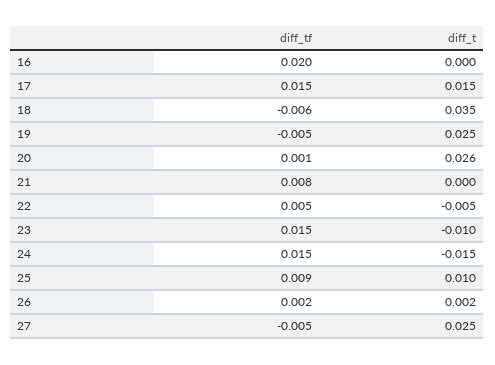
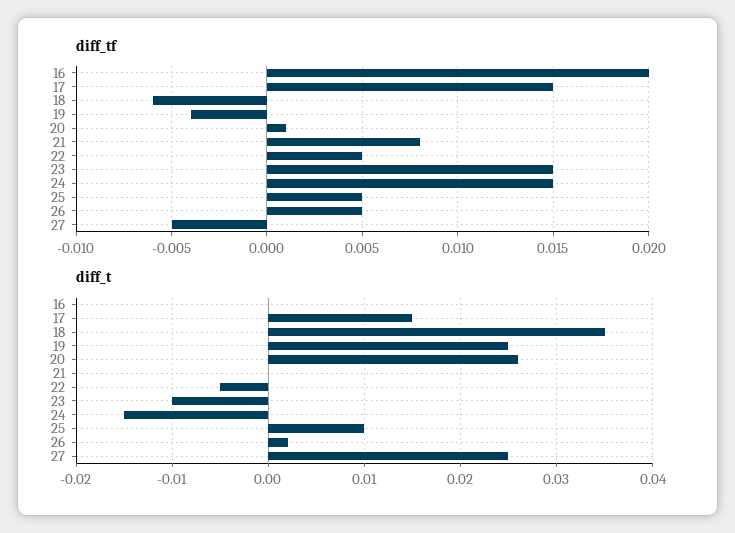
  {
    "diff_tf": {
      "16": 0.02,
      "17": 0.015,
      "18": -0.006,
-     "19": -0.005,
+     "19": -0.004,
      "20": 0.001,
      "21": 0.008,
      "22": 0.005,
      "23": 0.015,
      "24": 0.015,
-     "25": 0.009,
+     "25": 0.005,
-     "26": 0.002,
+     "26": 0.005,
      "27": -0.005
    },
    "diff_t": {
      "16": 0,
      "17": 0.015,
      "18": 0.035,
      "19": 0.025,
      "20": 0.026,
      "21": 0,
      "22": -0.005,
      "23": -0.01,
      "24": -0.015,
      "25": 0.01,
      "26": 0.002,
      "27": 0.025
    }
  }

